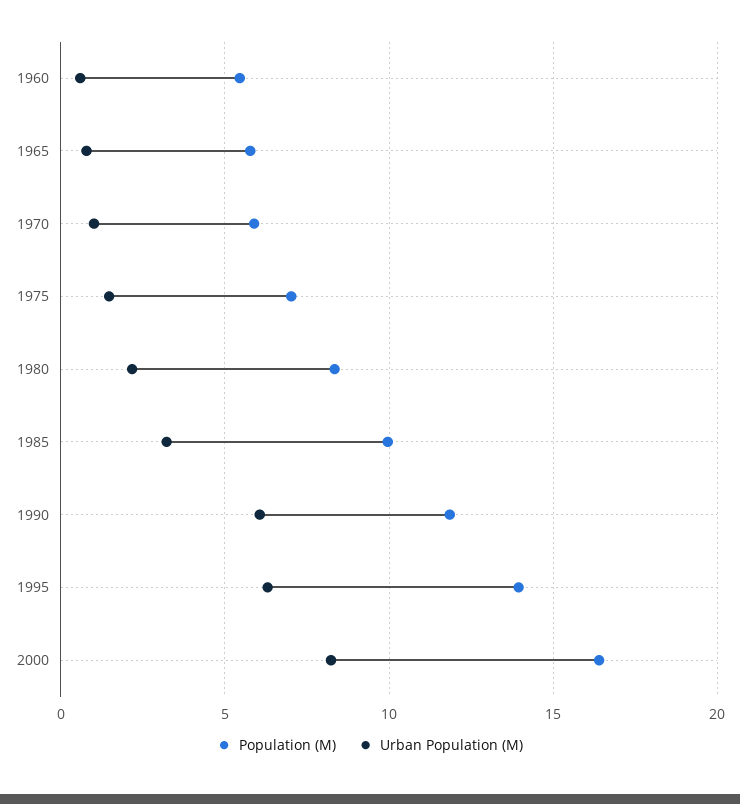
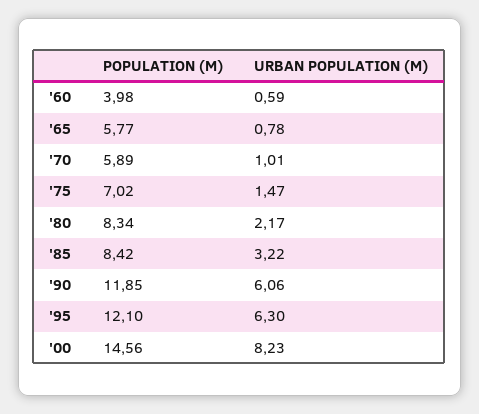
  {
    "Population (M)": {
-     "1960": 5.5,
+     "1960": 3.98,
      "1965": 5.77,
      "1970": 5.89,
      "1975": 7.02,
      "1980": 8.34,
-     "1985": 10,
+     "1985": 8.42,
      "1990": 11.85,
-     "1995": 14,
+     "1995": 12.1,
-     "2000": 16.5
+     "2000": 14.56
    },
    "Urban Population (M)": {
      "1960": 0.59,
      "1965": 0.78,
      "1970": 1.01,
      "1975": 1.47,
      "1980": 2.17,
      "1985": 3.22,
      "1990": 6.06,
      "1995": 6.3,
      "2000": 8.23
    }
  }

